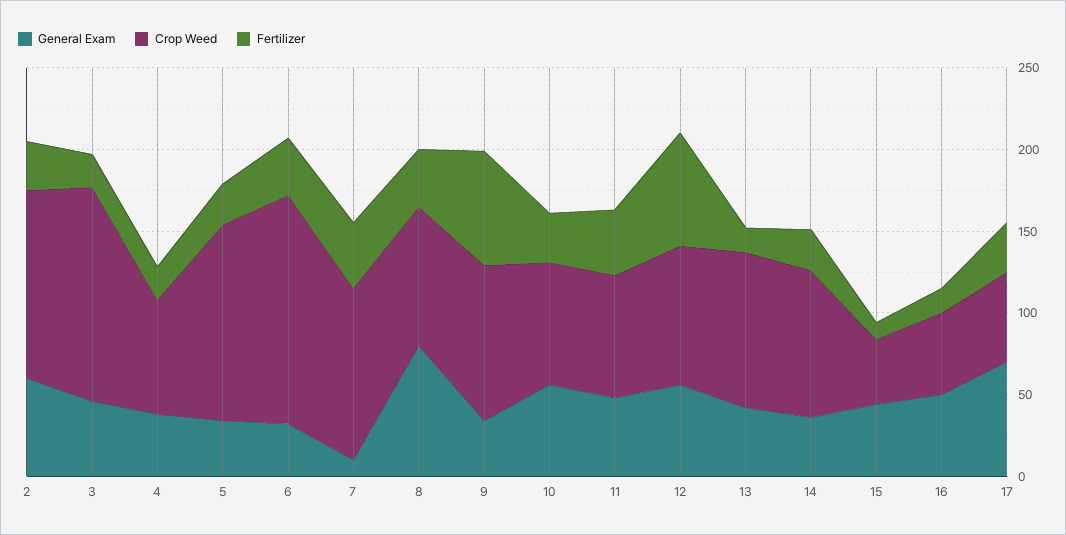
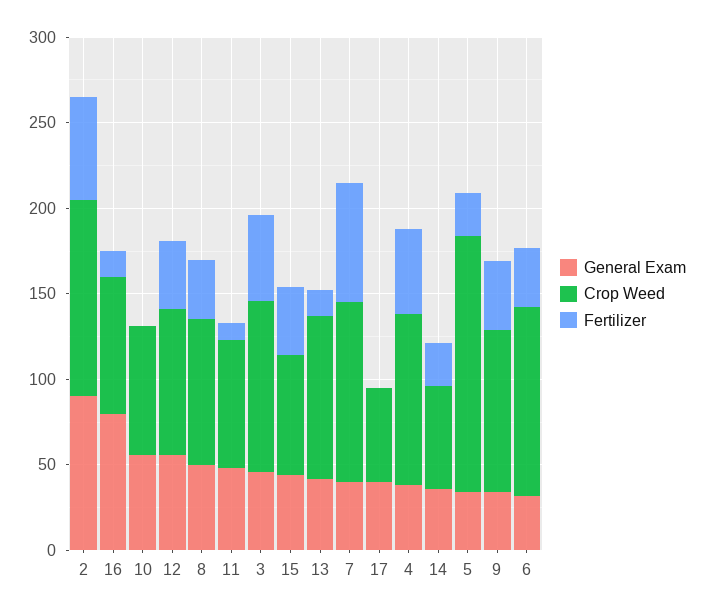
  {
    "General Exam": {
-     "2": 60,
+     "2": 90,
      "3": 50,
      "4": 40,
      "5": 30,
      "6": 30,
-     "7": 10,
+     "7": 40,
-     "8": 80,
+     "8": 50,
      "9": 30,
      "10": 60,
      "11": 50,
      "12": 60,
      "13": 40,
      "14": 40,
      "15": 40,
-     "16": 50,
+     "16": 80,
-     "17": 70
+     "17": 40
    },
    "Crop Weed": {
      "2": 120,
-     "3": 130,
+     "3": 100,
-     "4": 70,
+     "4": 100,
-     "5": 120,
+     "5": 150,
-     "6": 140,
+     "6": 110,
      "7": 110,
      "8": 90,
      "9": 100,
      "10": 80,
      "11": 80,
      "12": 90,
      "13": 100,
-     "14": 90,
+     "14": 60,
-     "15": 40,
+     "15": 70,
-     "16": 50,
+     "16": 80,
      "17": 60
    },
    "Fertilizer": {
-     "2": 30,
+     "2": 60,
-     "3": 20,
+     "3": 50,
-     "4": 20,
+     "4": 50,
      "5": 30,
      "6": 40,
-     "7": 40,
+     "7": 70,
      "8": 40,
-     "9": 70,
+     "9": 40,
-     "10": 30,
+     "10": 0,
-     "11": 40,
+     "11": 10,
-     "12": 70,
+     "12": 40,
      "13": 20,
      "14": 30,
-     "15": 10,
+     "15": 40,
      "16": 20,
-     "17": 30
+     "17": 0
    }
  }

